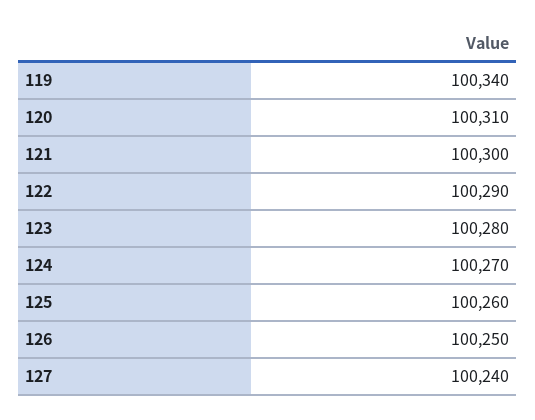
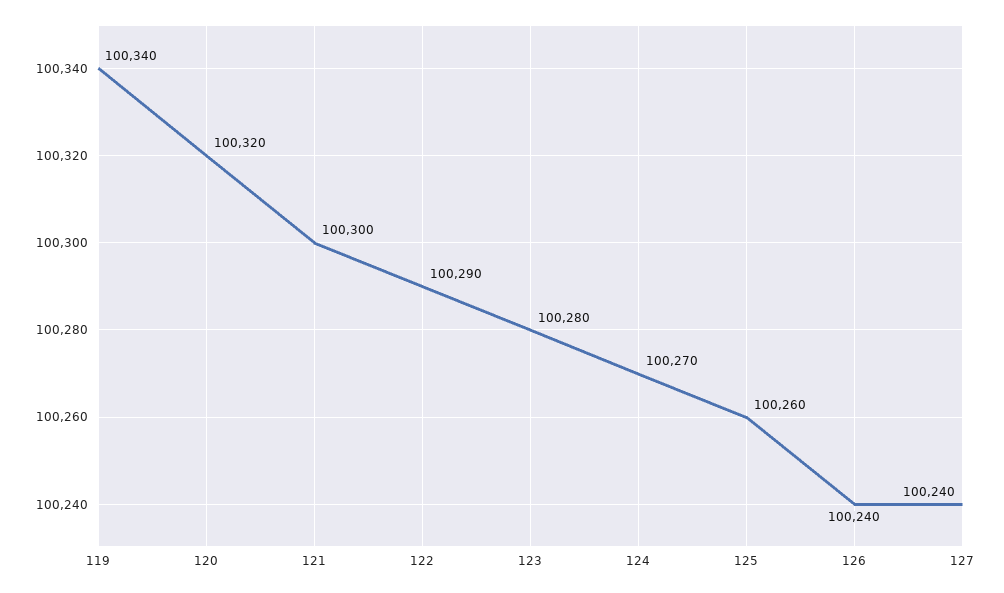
  {
    "119": 100340,
-   "120": 100310,
+   "120": 100320,
    "121": 100300,
    "122": 100290,
    "123": 100280,
    "124": 100270,
    "125": 100260,
-   "126": 100250,
+   "126": 100240,
    "127": 100240
  }

